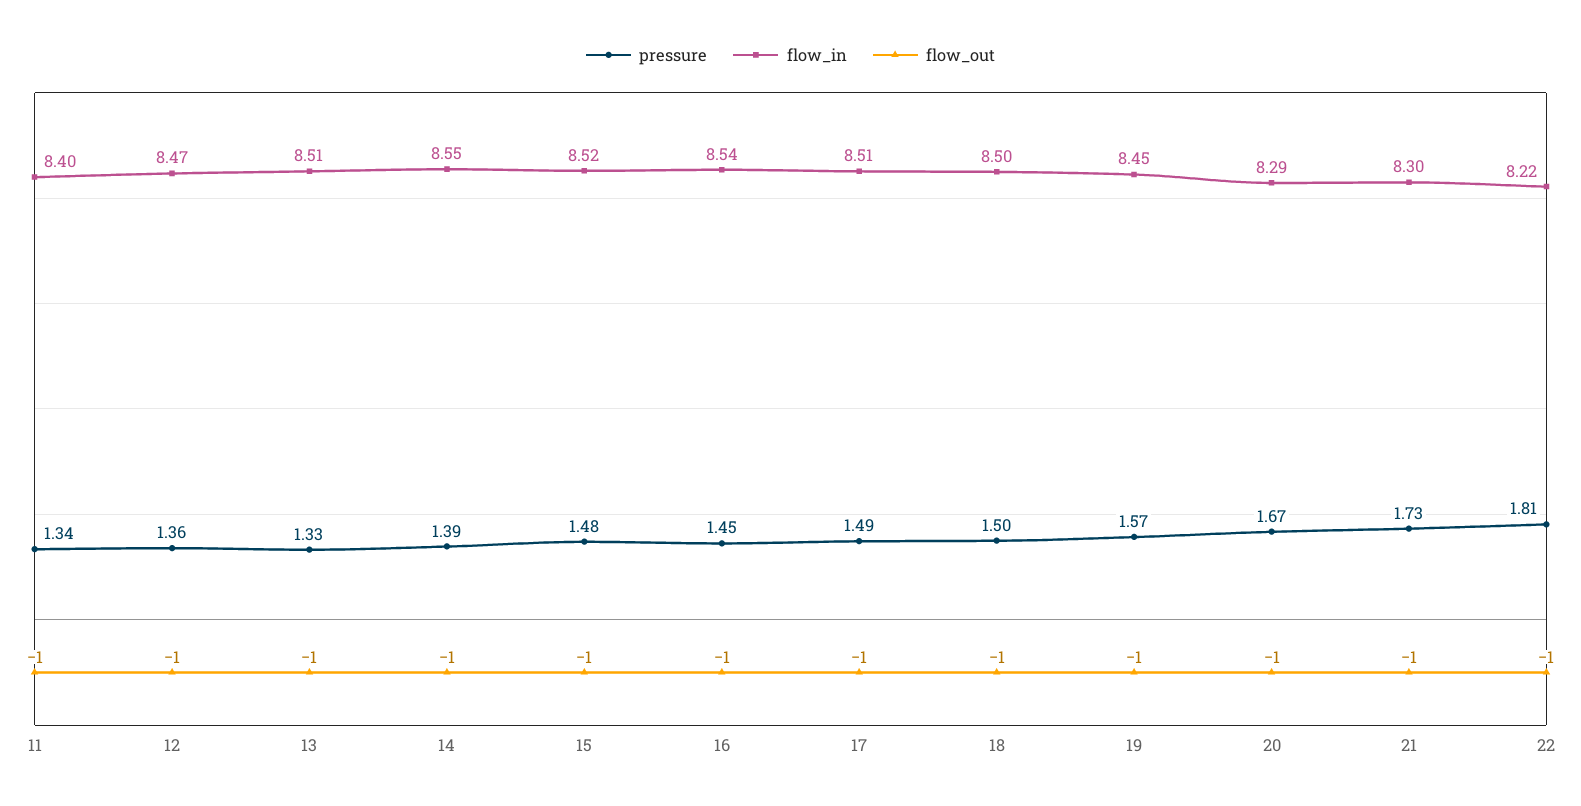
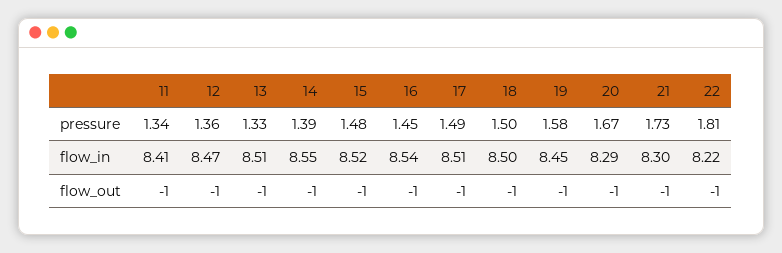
  {
    "pressure": {
      "11": 1.34,
      "12": 1.36,
      "13": 1.33,
      "14": 1.39,
      "15": 1.48,
      "16": 1.45,
      "17": 1.49,
      "18": 1.5,
-     "19": 1.57,
+     "19": 1.58,
      "20": 1.67,
      "21": 1.73,
      "22": 1.81
    },
    "flow_in": {
-     "11": 8.4,
+     "11": 8.41,
      "12": 8.47,
      "13": 8.51,
      "14": 8.55,
      "15": 8.52,
      "16": 8.54,
      "17": 8.51,
      "18": 8.5,
      "19": 8.45,
      "20": 8.29,
      "21": 8.3,
      "22": 8.22
    },
    "flow_out": {
      "11": -1,
      "12": -1,
      "13": -1,
      "14": -1,
      "15": -1,
      "16": -1,
      "17": -1,
      "18": -1,
      "19": -1,
      "20": -1,
      "21": -1,
      "22": -1
    }
  }

